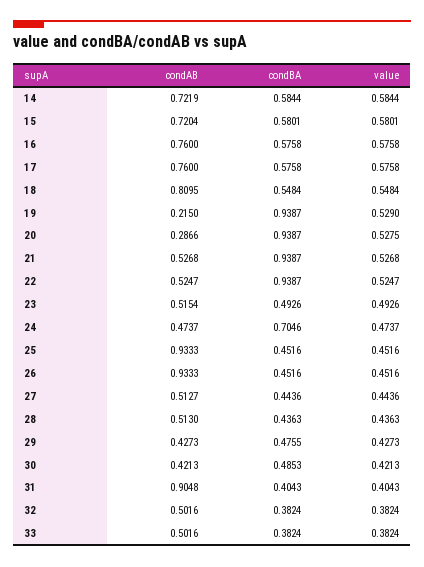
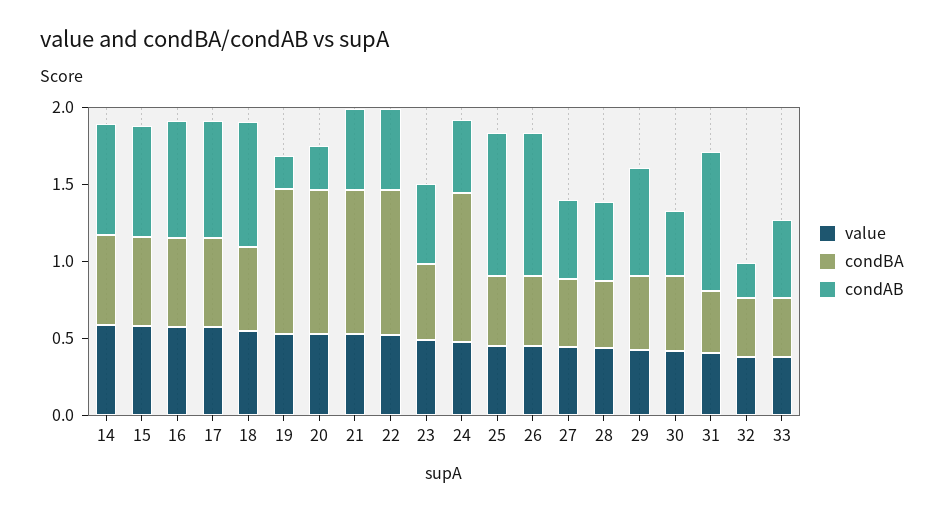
  {
    "condAB": {
      "14": 0.7219,
      "15": 0.7204,
      "16": 0.76,
      "17": 0.76,
      "18": 0.8095,
      "19": 0.215,
      "20": 0.2866,
      "21": 0.5268,
      "22": 0.5247,
      "23": 0.5154,
      "24": 0.4737,
      "25": 0.9333,
      "26": 0.9333,
      "27": 0.5127,
      "28": 0.513,
-     "29": 0.4273,
+     "29": 0.7,
      "30": 0.4213,
      "31": 0.9048,
-     "32": 0.5016,
+     "32": 0.2,
      "33": 0.5016
    },
    "condBA": {
      "14": 0.5844,
      "15": 0.5801,
      "16": 0.5758,
      "17": 0.5758,
      "18": 0.5484,
      "19": 0.9387,
      "20": 0.9387,
      "21": 0.9387,
      "22": 0.9387,
      "23": 0.4926,
-     "24": 0.7046,
+     "24": 1,
      "25": 0.4516,
      "26": 0.4516,
      "27": 0.4436,
      "28": 0.4363,
      "29": 0.4755,
      "30": 0.4853,
      "31": 0.4043,
      "32": 0.3824,
      "33": 0.3824
    },
    "value": {
      "14": 0.5844,
      "15": 0.5801,
      "16": 0.5758,
      "17": 0.5758,
      "18": 0.5484,
      "19": 0.529,
      "20": 0.5275,
      "21": 0.5268,
      "22": 0.5247,
      "23": 0.4926,
      "24": 0.4737,
      "25": 0.4516,
      "26": 0.4516,
      "27": 0.4436,
      "28": 0.4363,
      "29": 0.4273,
      "30": 0.4213,
      "31": 0.4043,
      "32": 0.3824,
      "33": 0.3824
    }
  }

